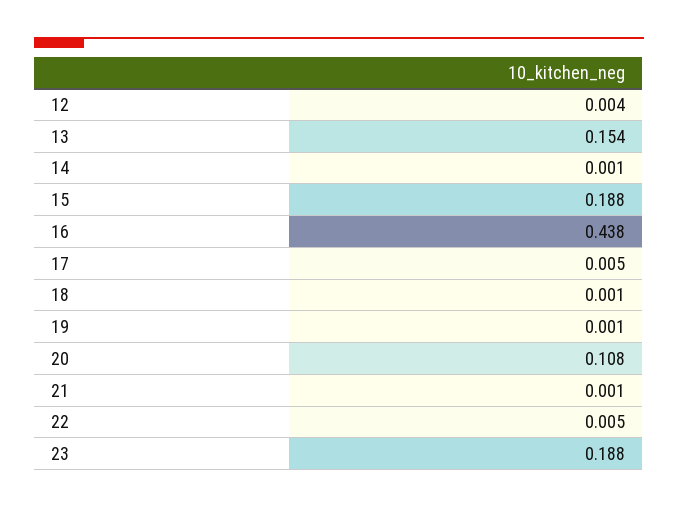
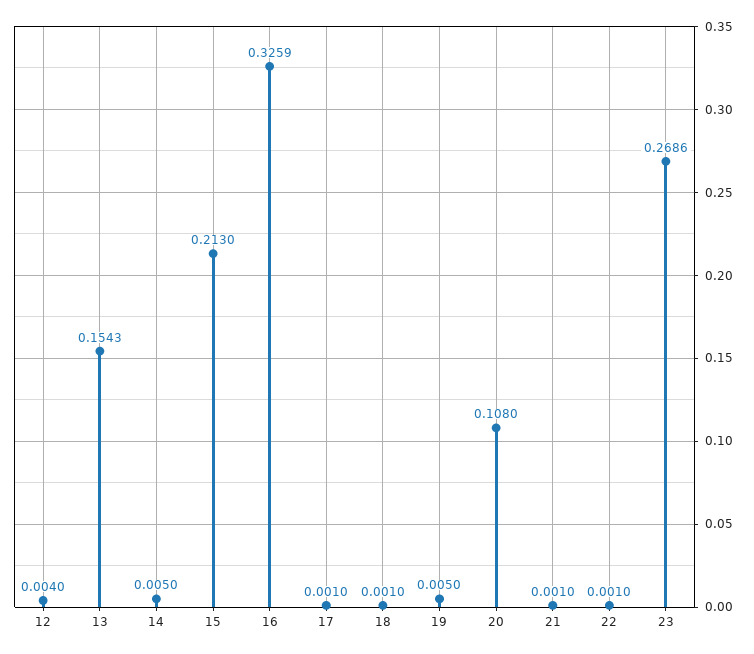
  {
    "12": 0.004,
    "13": 0.1543,
-   "14": 0.001,
+   "14": 0.005,
-   "15": 0.188,
+   "15": 0.213,
-   "16": 0.438,
+   "16": 0.3259,
-   "17": 0.005,
+   "17": 0.001,
    "18": 0.001,
-   "19": 0.001,
+   "19": 0.005,
    "20": 0.108,
    "21": 0.001,
-   "22": 0.005,
+   "22": 0.001,
-   "23": 0.188
+   "23": 0.2686
  }

